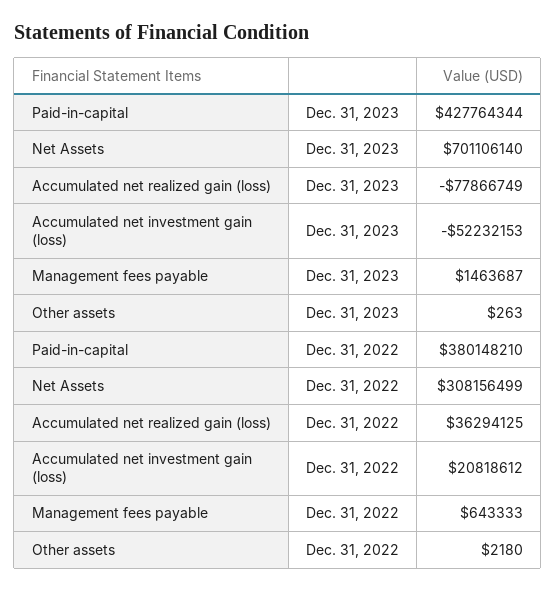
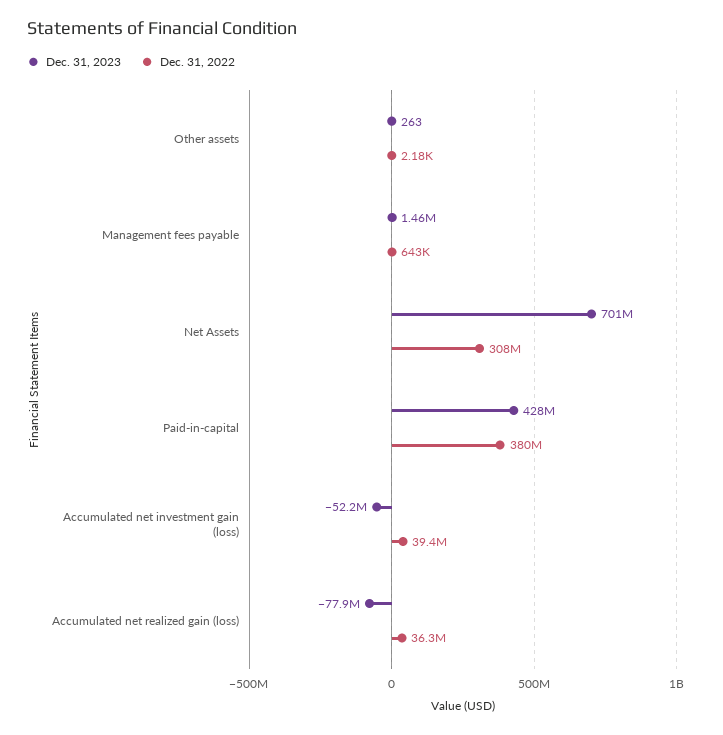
  {
    "Dec. 31, 2023": {
      "Paid-in-capital": 427764344,
      "Net Assets": 701106140,
      "Accumulated net realized gain (loss)": -77866749,
      "Accumulated net investment gain (loss)": -52232153,
      "Management fees payable": 1463687,
      "Other assets": 263
    },
    "Dec. 31, 2022": {
      "Paid-in-capital": 380148210,
      "Net Assets": 308156499,
      "Accumulated net realized gain (loss)": 36294125,
-     "Accumulated net investment gain (loss)": 20818612,
+     "Accumulated net investment gain (loss)": 39400000,
      "Management fees payable": 643333,
      "Other assets": 2180
    }
  }

